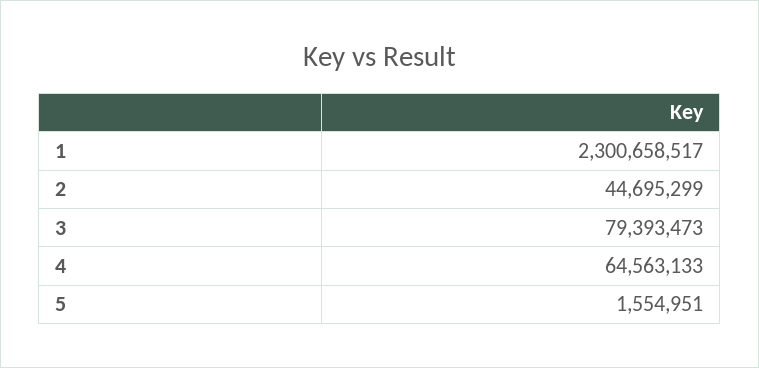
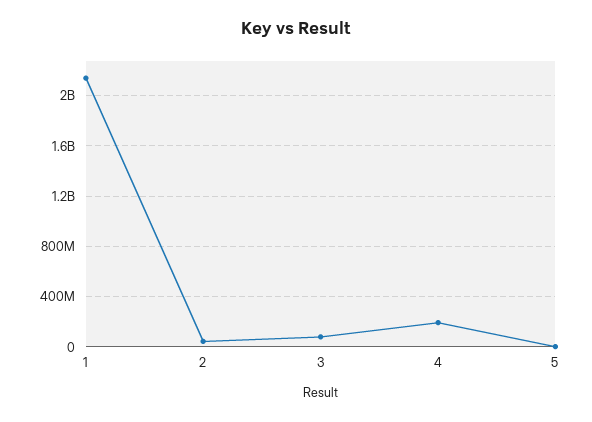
  {
-   "1": 2300658517,
+   "1": 2150000000,
    "2": 44695299,
    "3": 79393473,
-   "4": 64563133,
+   "4": 200000000,
    "5": 1554951
  }

